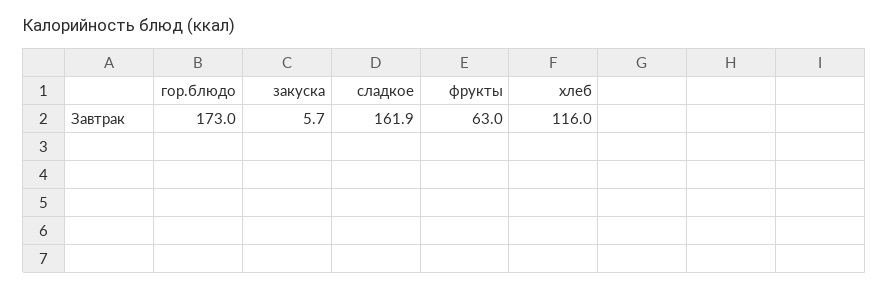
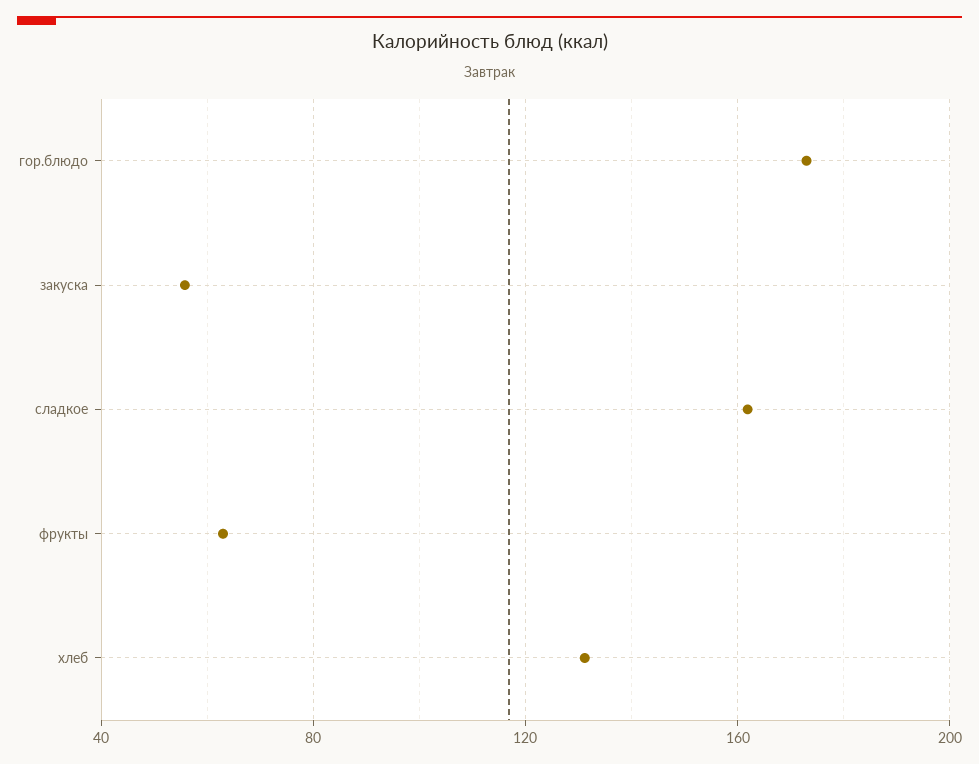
  {
    "гор.блюдо": 173,
-   "закуска": 5.7,
+   "закуска": 55,
    "сладкое": 161.9,
    "фрукты": 63,
-   "хлеб": 116
+   "хлеб": 130
  }

